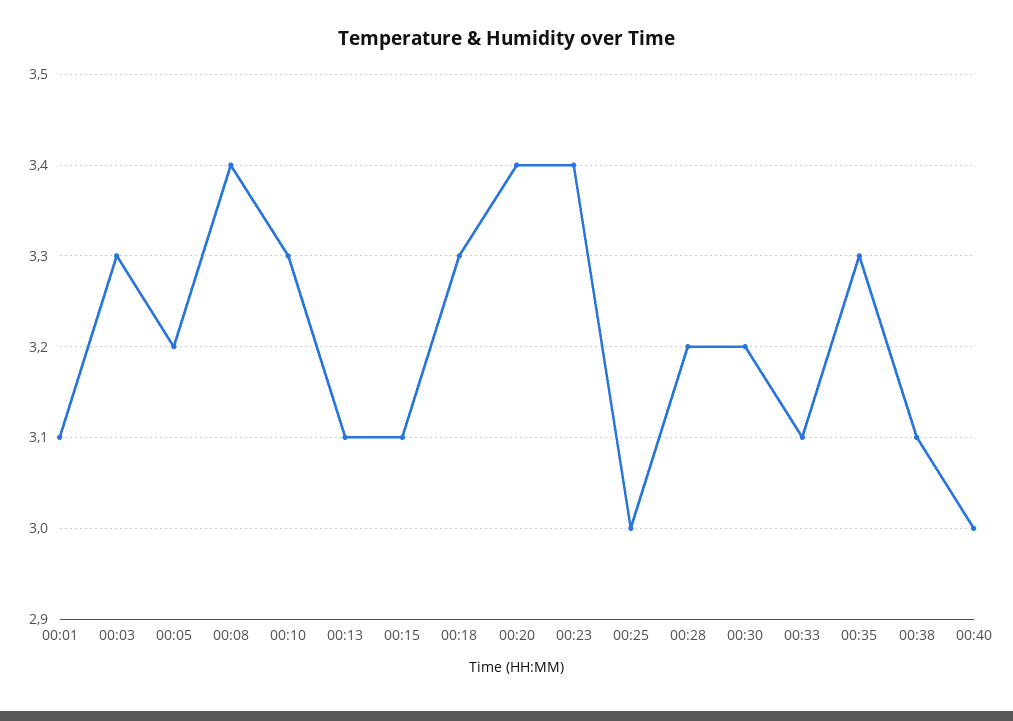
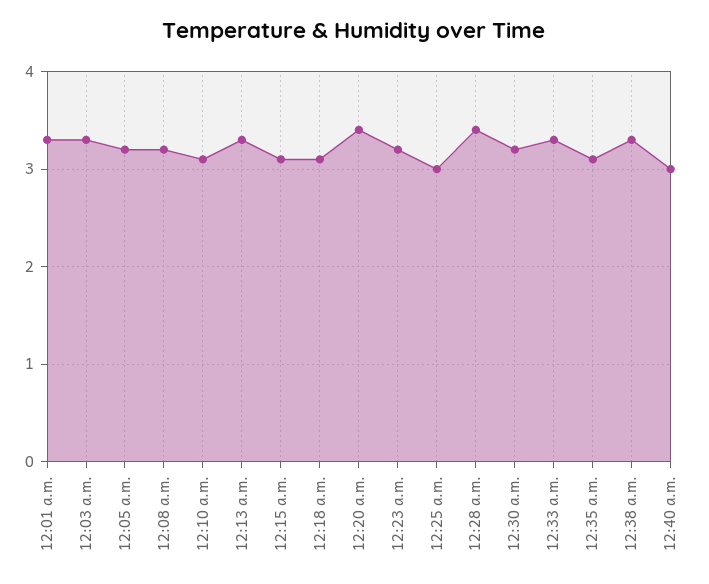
  {
-   "00:01": 3.1,
+   "00:01": 3.3,
    "00:03": 3.3,
    "00:05": 3.2,
-   "00:08": 3.4,
+   "00:08": 3.2,
-   "00:10": 3.3,
+   "00:10": 3.1,
-   "00:13": 3.1,
+   "00:13": 3.3,
    "00:15": 3.1,
-   "00:18": 3.3,
+   "00:18": 3.1,
    "00:20": 3.4,
-   "00:23": 3.4,
+   "00:23": 3.2,
    "00:25": 3,
-   "00:28": 3.2,
+   "00:28": 3.4,
    "00:30": 3.2,
-   "00:33": 3.1,
+   "00:33": 3.3,
-   "00:35": 3.3,
+   "00:35": 3.1,
-   "00:38": 3.1,
+   "00:38": 3.3,
    "00:40": 3
  }

